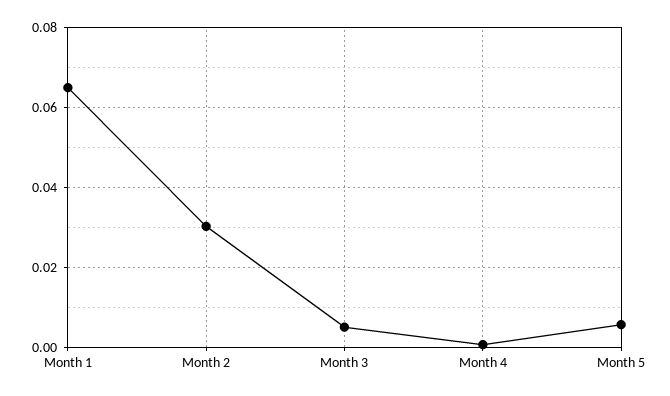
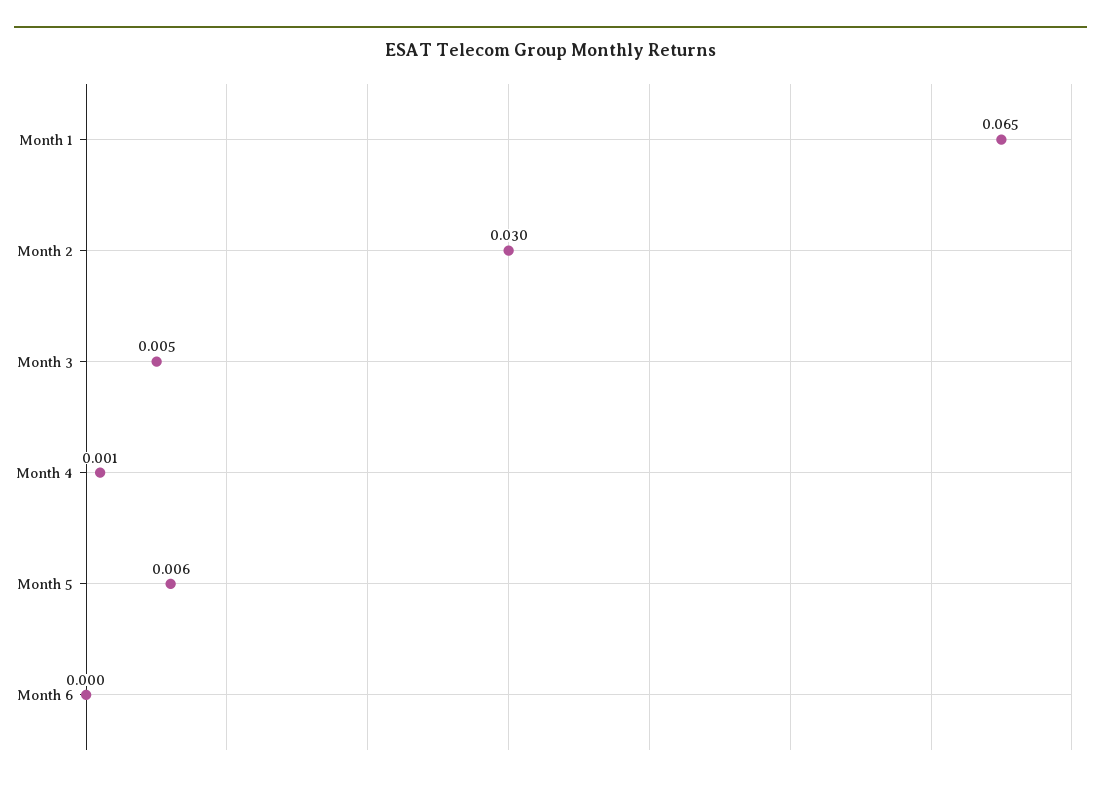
  {
    "Month 1": 0.065,
    "Month 2": 0.03,
    "Month 3": 0.005,
    "Month 4": 0.001,
-   "Month 5": 0.006
+   "Month 5": 0.006,
+   "Month 6": 0
  }

